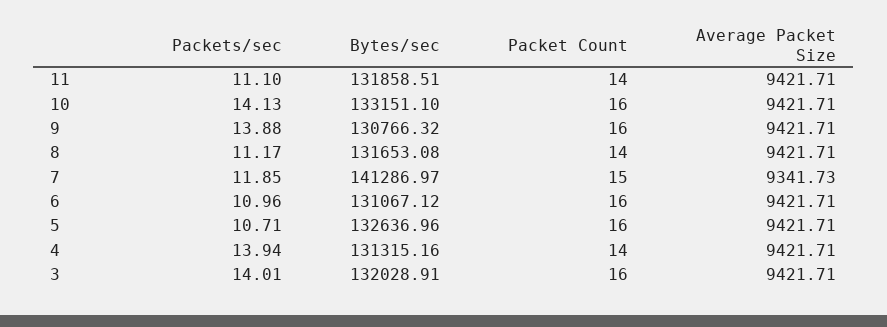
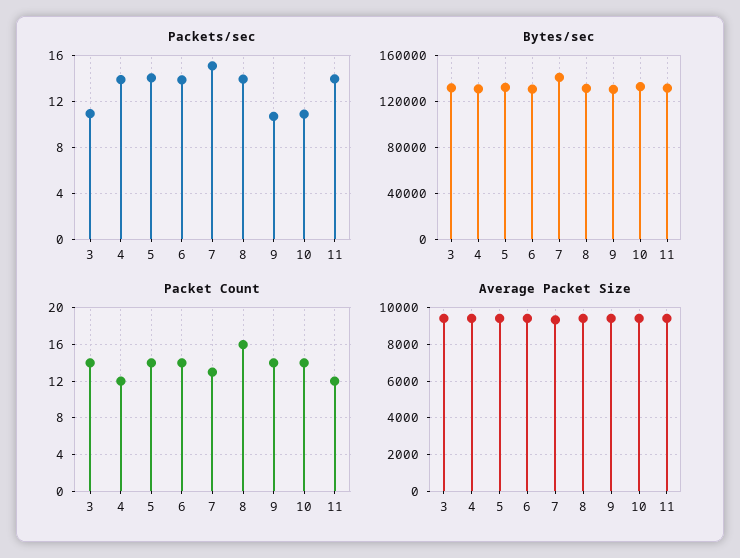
  {
    "Packets/sec": {
-     "11": 11.1,
+     "11": 14,
-     "10": 14.13,
+     "10": 11,
-     "9": 13.88,
+     "9": 11,
-     "8": 11.17,
+     "8": 14,
-     "7": 11.85,
+     "7": 15,
-     "6": 10.96,
+     "6": 14,
-     "5": 10.71,
+     "5": 14,
      "4": 13.94,
-     "3": 14.01
+     "3": 11
    },
    "Bytes/sec": {
      "11": 131858.51,
      "10": 133151.1,
      "9": 130766.32,
      "8": 131653.08,
      "7": 141286.97,
      "6": 131067.12,
      "5": 132636.96,
      "4": 131315.16,
      "3": 132028.91
    },
    "Packet Count": {
-     "11": 14,
+     "11": 12,
-     "10": 16,
+     "10": 14,
-     "9": 16,
+     "9": 14,
-     "8": 14,
+     "8": 16,
-     "7": 15,
+     "7": 13,
-     "6": 16,
+     "6": 14,
-     "5": 16,
+     "5": 14,
-     "4": 14,
+     "4": 12,
-     "3": 16
+     "3": 14
    },
    "Average Packet Size": {
      "11": 9421.71,
      "10": 9421.71,
      "9": 9421.71,
      "8": 9421.71,
      "7": 9341.73,
      "6": 9421.71,
      "5": 9421.71,
      "4": 9421.71,
      "3": 9421.71
    }
  }

